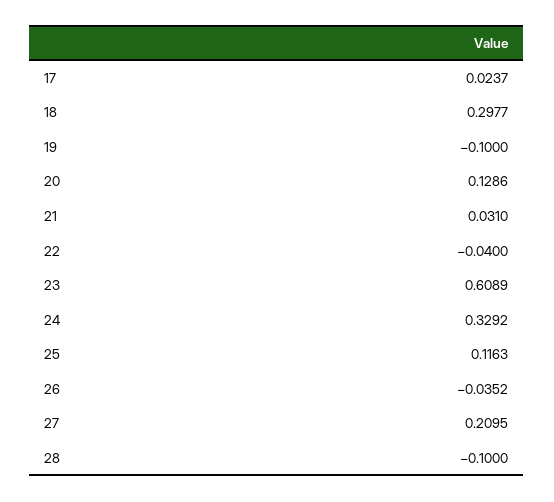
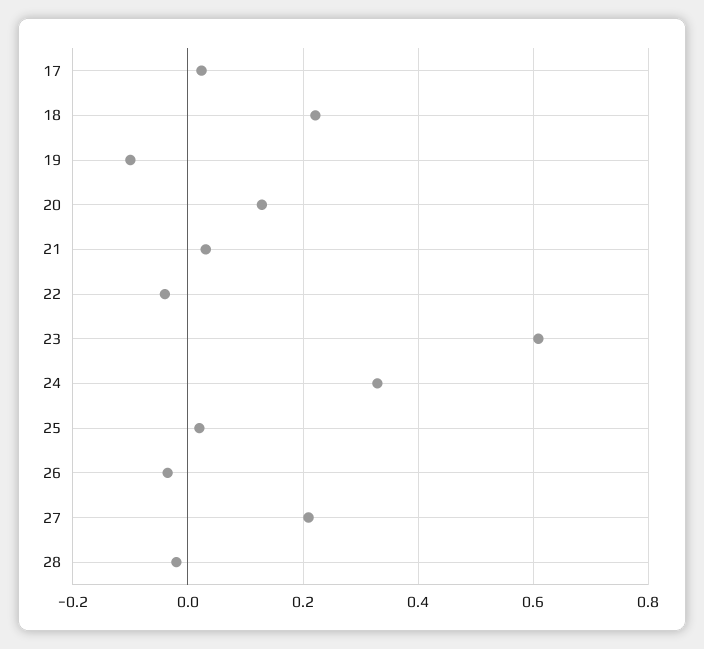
  {
    "17": 0.0237,
-   "18": 0.2977,
+   "18": 0.22,
    "19": -0.1,
    "20": 0.1286,
    "21": 0.031,
    "22": -0.04,
    "23": 0.6089,
    "24": 0.3292,
-   "25": 0.1163,
+   "25": 0.02,
    "26": -0.0352,
    "27": 0.2095,
-   "28": -0.1
+   "28": -0.02
  }

